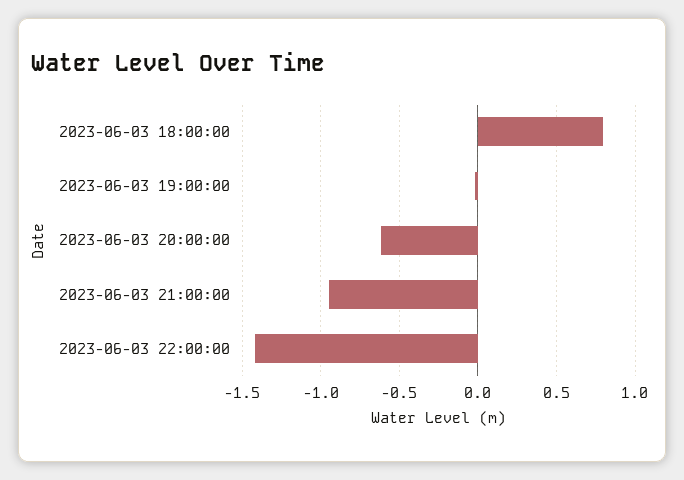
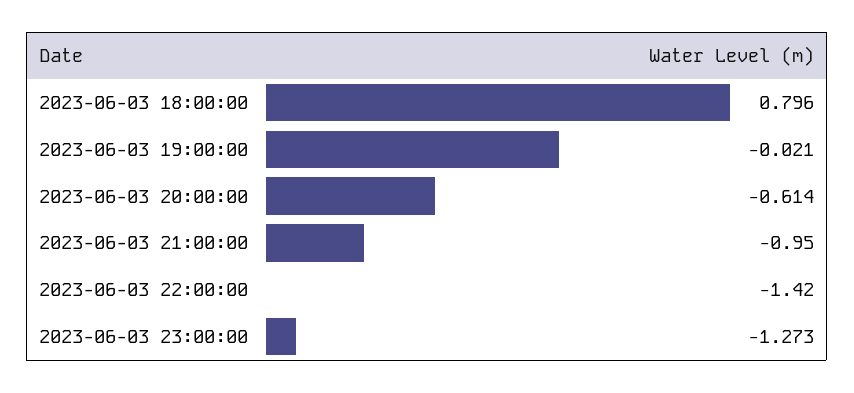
  {
    "2023-06-03 18:00:00": 0.796,
    "2023-06-03 19:00:00": -0.021,
    "2023-06-03 20:00:00": -0.614,
    "2023-06-03 21:00:00": -0.95,
-   "2023-06-03 22:00:00": -1.42
+   "2023-06-03 22:00:00": -1.42,
+   "2023-06-03 23:00:00": -1.273
  }

